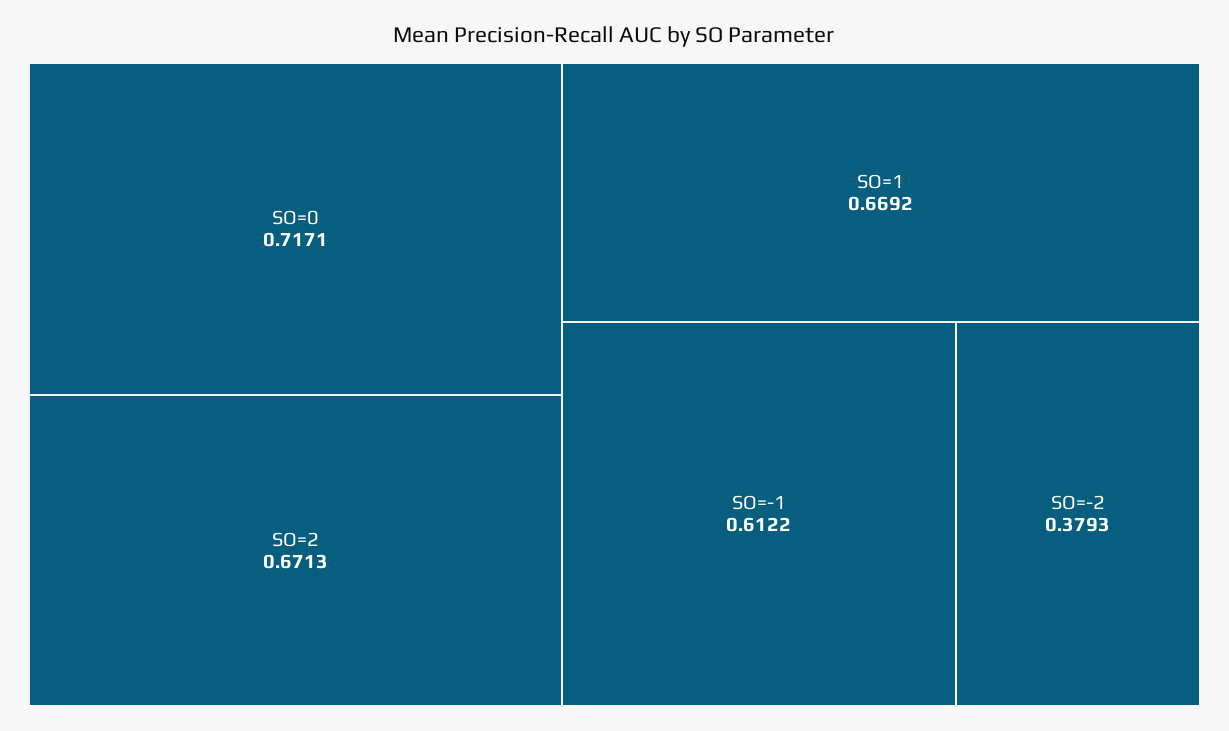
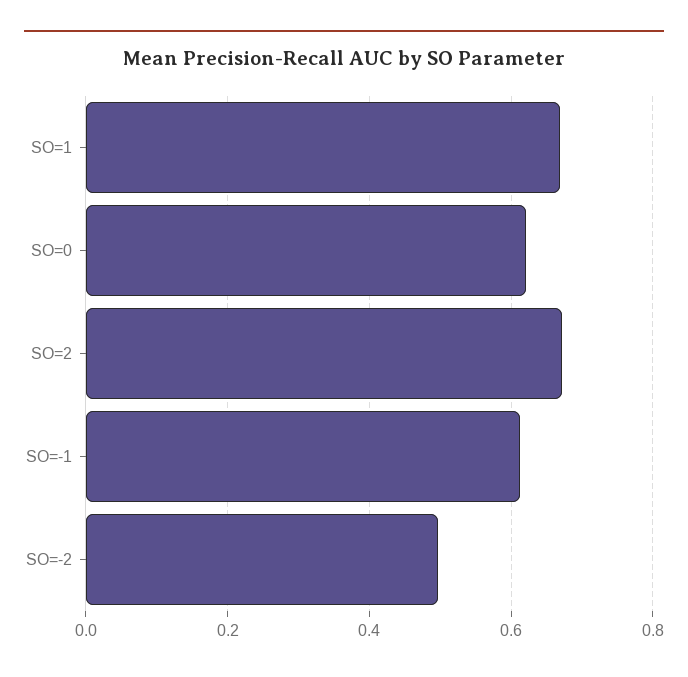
  {
-   "SO=0": 0.7171,
+   "SO=0": 0.62,
    "SO=2": 0.6713,
    "SO=1": 0.6692,
    "SO=-1": 0.6122,
-   "SO=-2": 0.3793
+   "SO=-2": 0.5
  }

